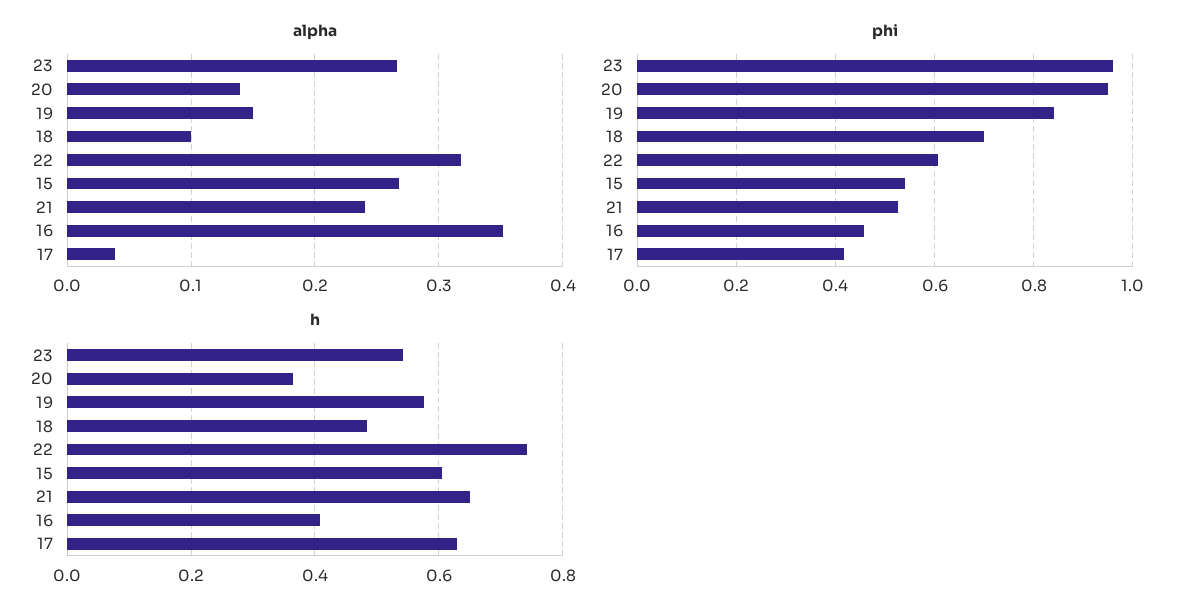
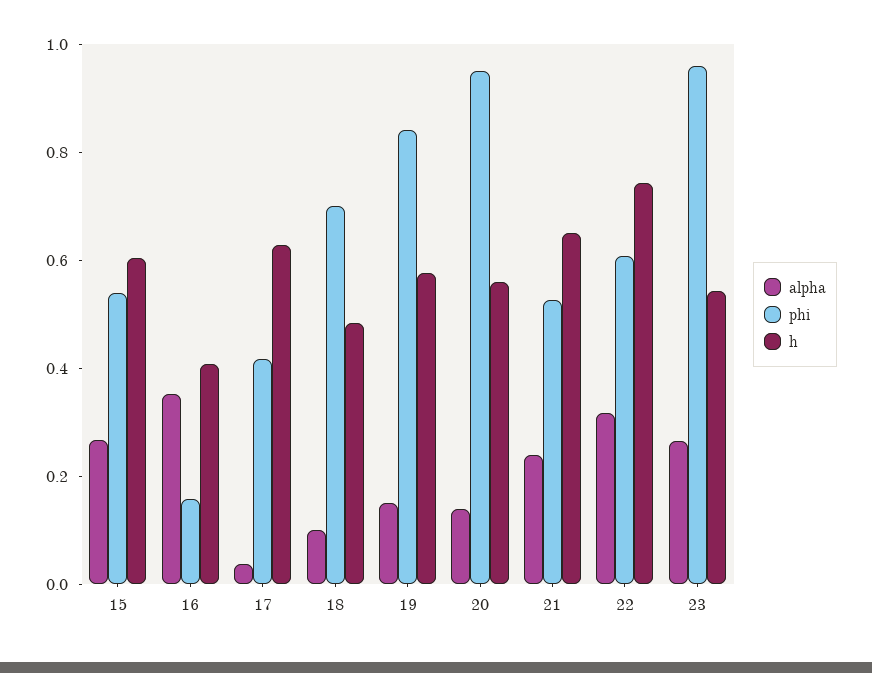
  {
    "alpha": {
      "23": 0.27,
      "20": 0.14,
      "19": 0.15,
      "18": 0.1,
      "22": 0.32,
      "15": 0.27,
      "21": 0.24,
      "16": 0.35,
      "17": 0.04
    },
    "phi": {
      "23": 0.96,
      "20": 0.96,
      "19": 0.84,
      "18": 0.7,
      "22": 0.6,
      "15": 0.54,
      "21": 0.52,
-     "16": 0.46,
+     "16": 0.15,
      "17": 0.42
    },
    "h": {
      "23": 0.54,
-     "20": 0.36,
+     "20": 0.55,
      "19": 0.58,
      "18": 0.48,
      "22": 0.74,
      "15": 0.6,
      "21": 0.64,
      "16": 0.4,
      "17": 0.62
    }
  }

